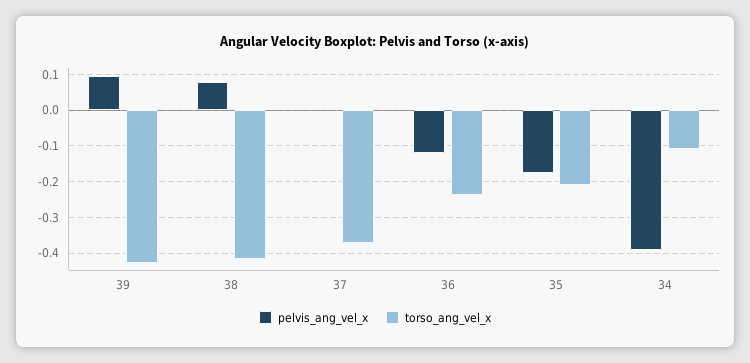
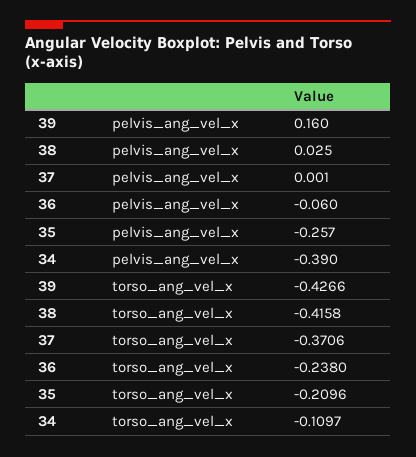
  {
    "pelvis_ang_vel_x": {
-     "39": 0.1,
+     "39": 0.16,
-     "38": 0.08,
+     "38": 0.025,
      "37": 0.001,
-     "36": -0.12,
+     "36": -0.06,
-     "35": -0.18,
+     "35": -0.257,
      "34": -0.39
    },
    "torso_ang_vel_x": {
      "39": -0.4266,
      "38": -0.4158,
      "37": -0.3706,
      "36": -0.238,
      "35": -0.2096,
      "34": -0.1097
    }
  }

